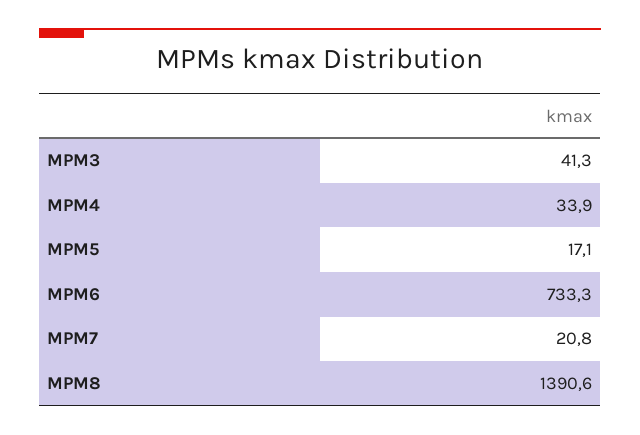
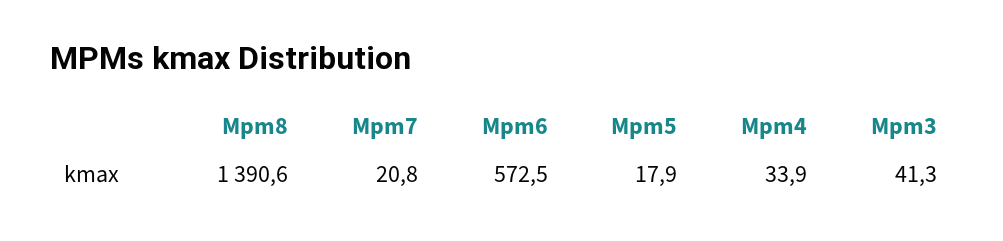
  {
    "MPM3": 41.3,
    "MPM4": 33.9,
-   "MPM5": 17.1,
+   "MPM5": 17.9,
-   "MPM6": 733.3,
+   "MPM6": 572.5,
    "MPM7": 20.8,
    "MPM8": 1390.6
  }

